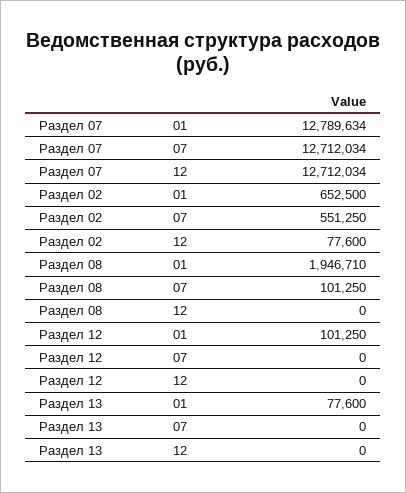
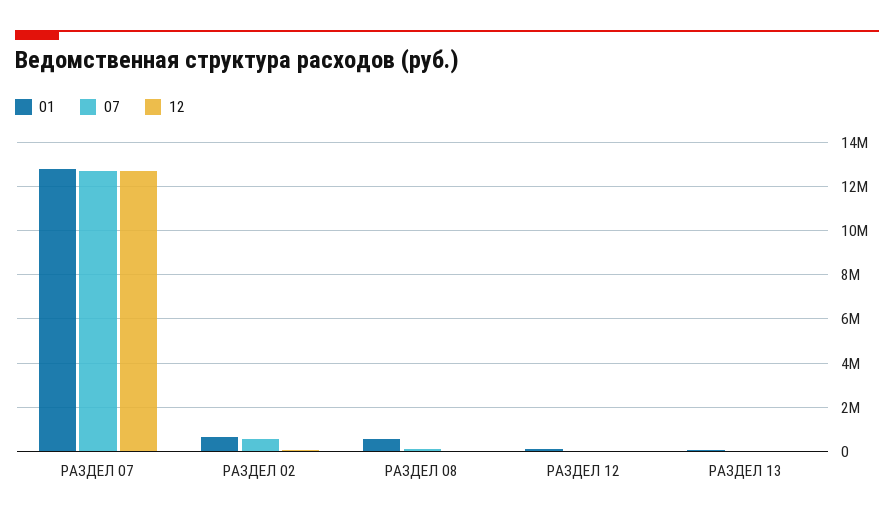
  {
    "01": {
      "Раздел 07": 12789634,
      "Раздел 02": 652500,
-     "Раздел 08": 1946710,
+     "Раздел 08": 500000,
      "Раздел 12": 101250,
      "Раздел 13": 77600
    },
    "07": {
      "Раздел 07": 12712034,
      "Раздел 02": 551250,
      "Раздел 08": 101250,
      "Раздел 12": 0,
      "Раздел 13": 0
    },
    "12": {
      "Раздел 07": 12712034,
      "Раздел 02": 77600,
      "Раздел 08": 0,
      "Раздел 12": 0,
      "Раздел 13": 0
    }
  }

